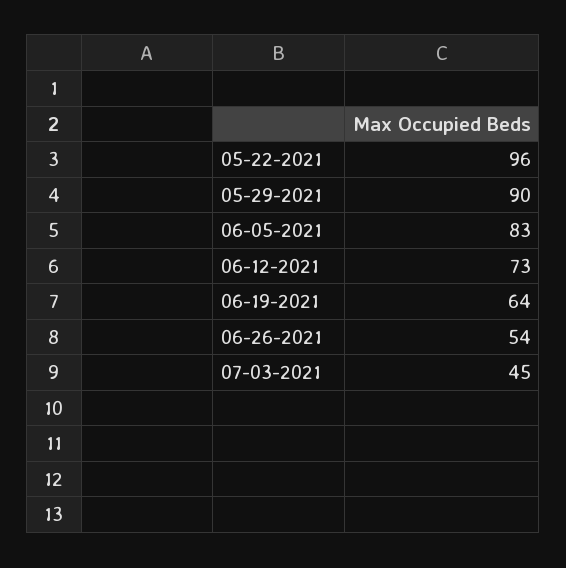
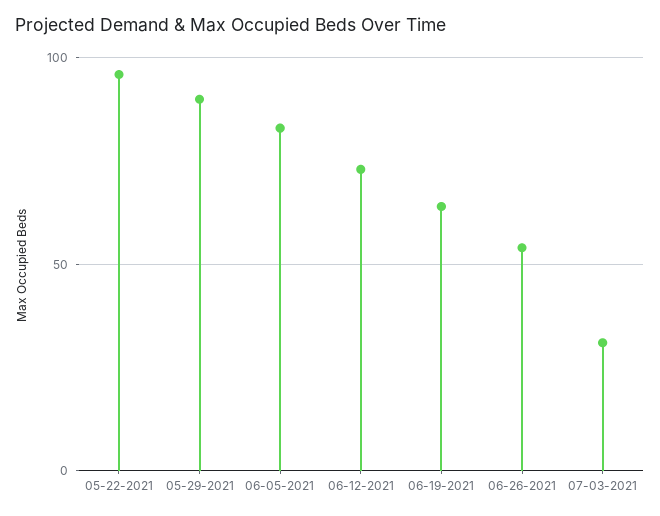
  {
    "05-22-2021": 96,
    "05-29-2021": 90,
    "06-05-2021": 83,
    "06-12-2021": 73,
    "06-19-2021": 64,
    "06-26-2021": 54,
-   "07-03-2021": 45
+   "07-03-2021": 30
  }

